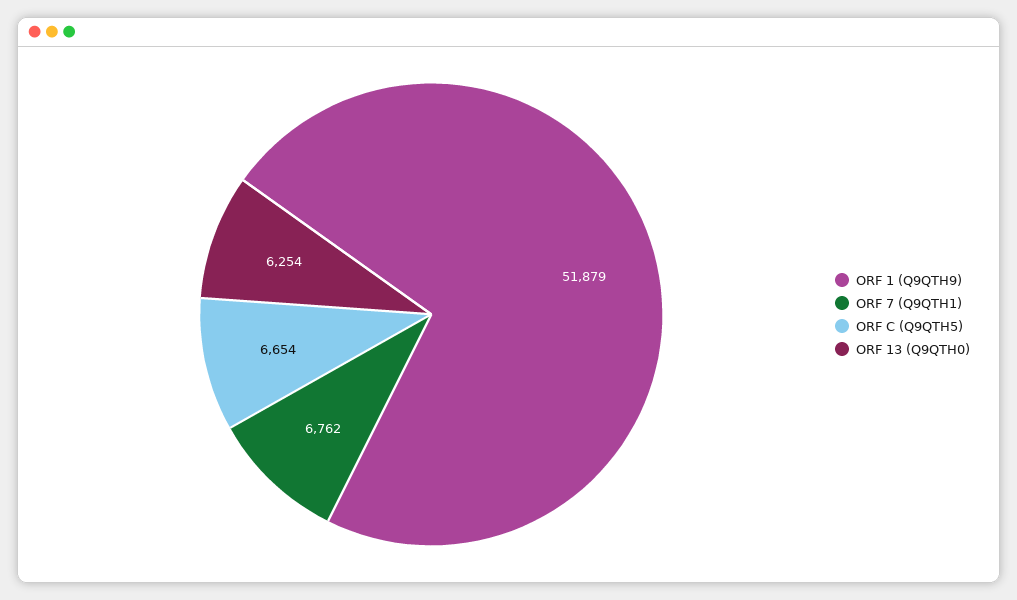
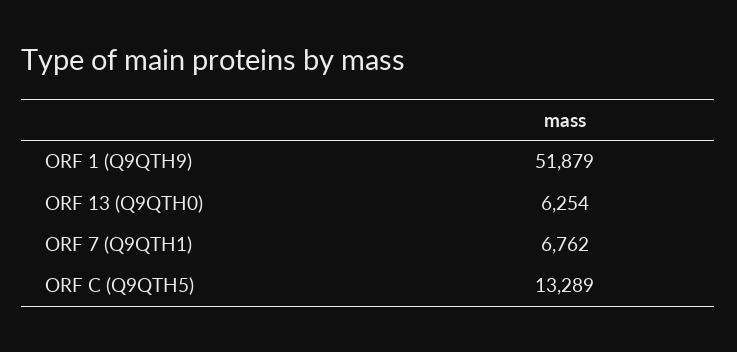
  {
    "ORF 1 (Q9QTH9)": 51879,
    "ORF 7 (Q9QTH1)": 6762,
-   "ORF C (Q9QTH5)": 6654,
+   "ORF C (Q9QTH5)": 13289,
    "ORF 13 (Q9QTH0)": 6254
  }

